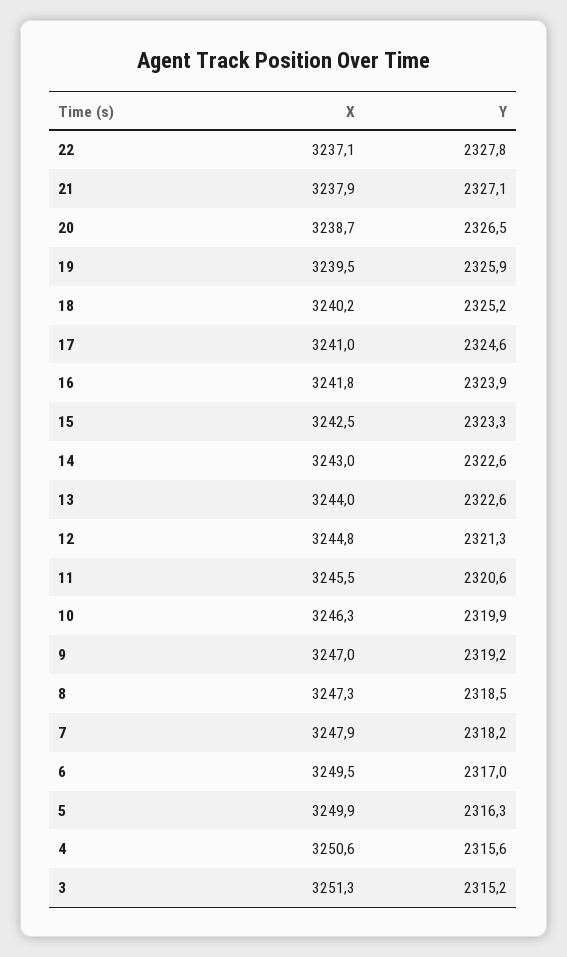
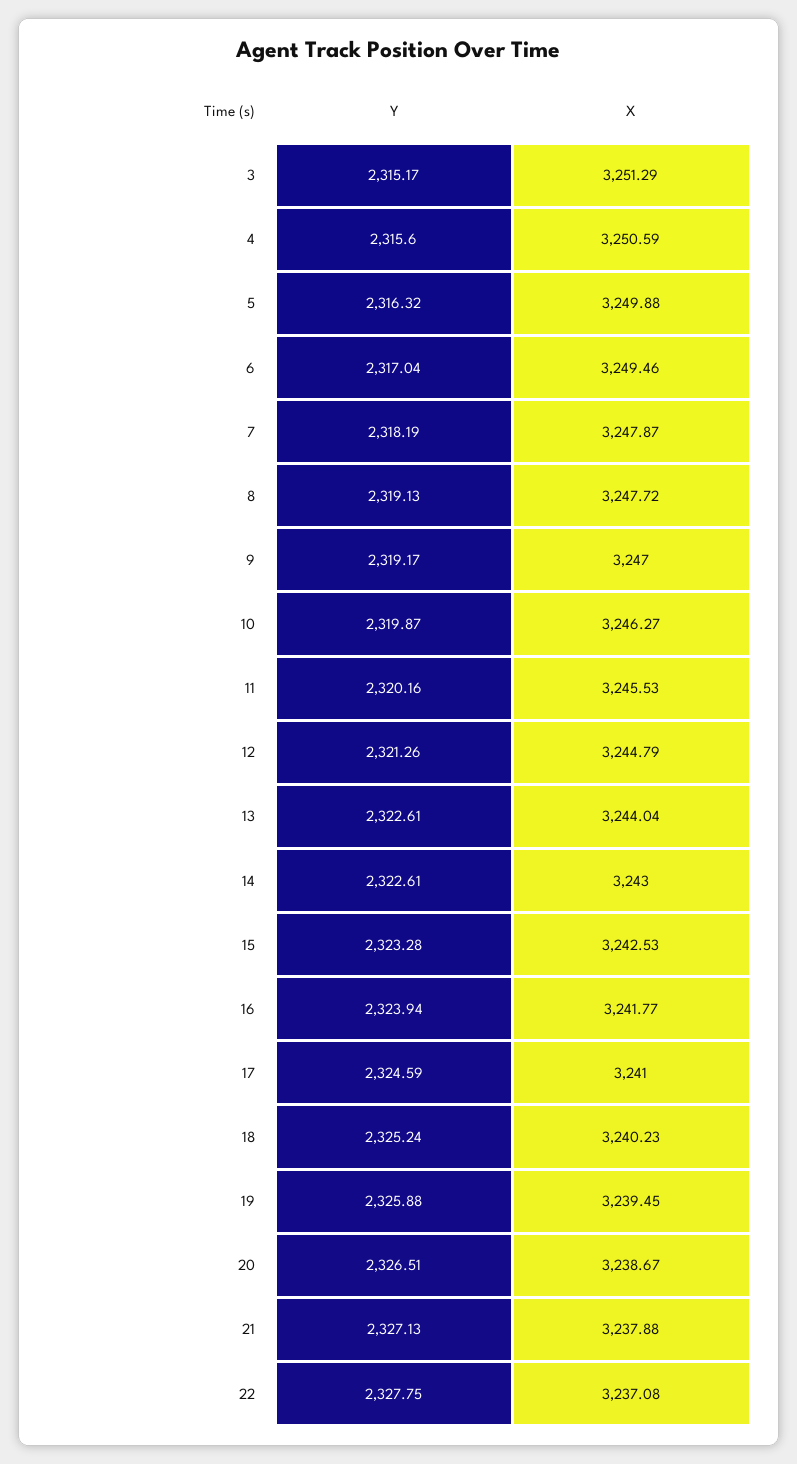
  {
    "X": {
      "22": 3237.08,
      "21": 3237.88,
      "20": 3238.67,
      "19": 3239.45,
      "18": 3240.23,
      "17": 3241,
      "16": 3241.77,
      "15": 3242.53,
      "14": 3243,
      "13": 3244.04,
      "12": 3244.79,
      "11": 3245.53,
      "10": 3246.27,
      "9": 3247,
-     "8": 3247.3,
+     "8": 3247.72,
      "7": 3247.87,
      "6": 3249.46,
      "5": 3249.88,
      "4": 3250.59,
      "3": 3251.29
    },
    "Y": {
      "22": 2327.75,
      "21": 2327.13,
      "20": 2326.51,
      "19": 2325.88,
      "18": 2325.24,
      "17": 2324.59,
      "16": 2323.94,
      "15": 2323.28,
      "14": 2322.61,
      "13": 2322.61,
      "12": 2321.26,
-     "11": 2320.6,
+     "11": 2320.16,
      "10": 2319.87,
      "9": 2319.17,
-     "8": 2318.5,
+     "8": 2319.13,
      "7": 2318.19,
      "6": 2317.04,
      "5": 2316.32,
      "4": 2315.6,
      "3": 2315.17
    }
  }

